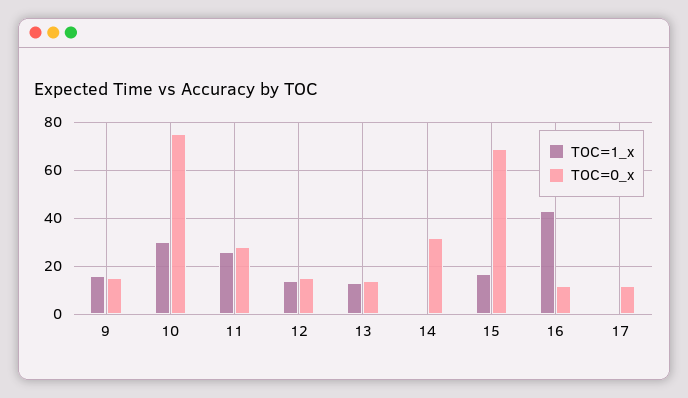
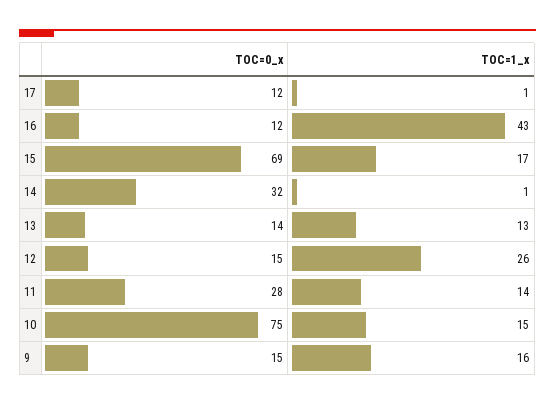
  {
    "TOC=1_x": {
      "9": 16,
-     "10": 30,
+     "10": 15,
-     "11": 25,
+     "11": 14,
-     "12": 15,
+     "12": 26,
      "13": 13,
      "14": 1,
      "15": 17,
      "16": 43,
      "17": 1
    },
    "TOC=0_x": {
      "9": 15,
      "10": 75,
      "11": 28,
      "12": 15,
      "13": 14,
      "14": 32,
      "15": 69,
      "16": 12,
      "17": 12
    }
  }

